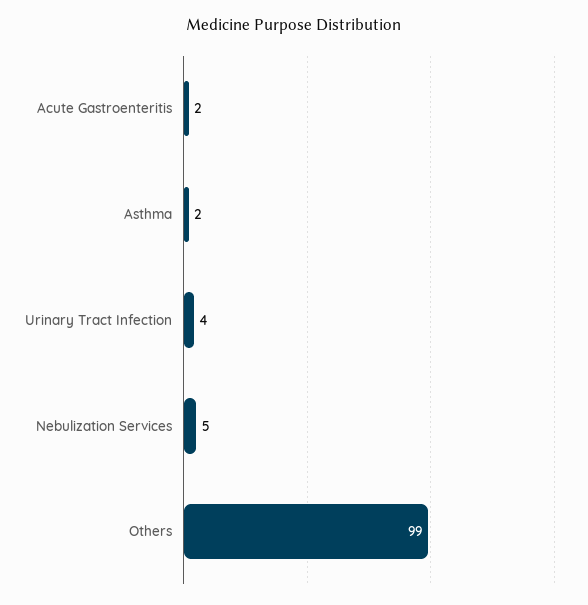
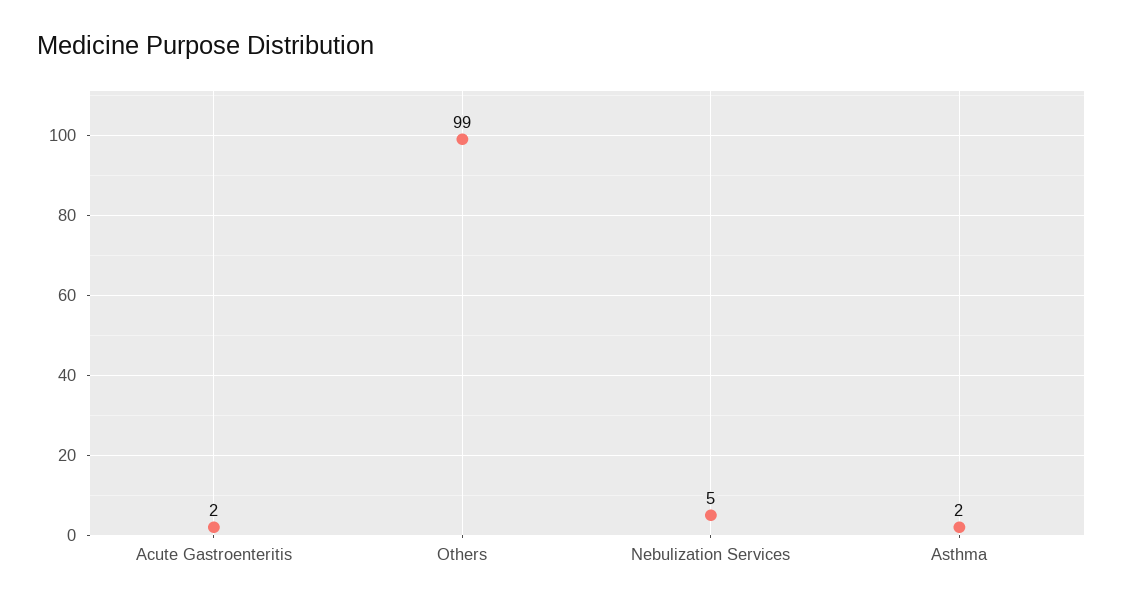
  {
    "Acute Gastroenteritis": 2,
    "Asthma": 2,
-   "Urinary Tract Infection": 4,
    "Nebulization Services": 5,
    "Others": 99
  }

